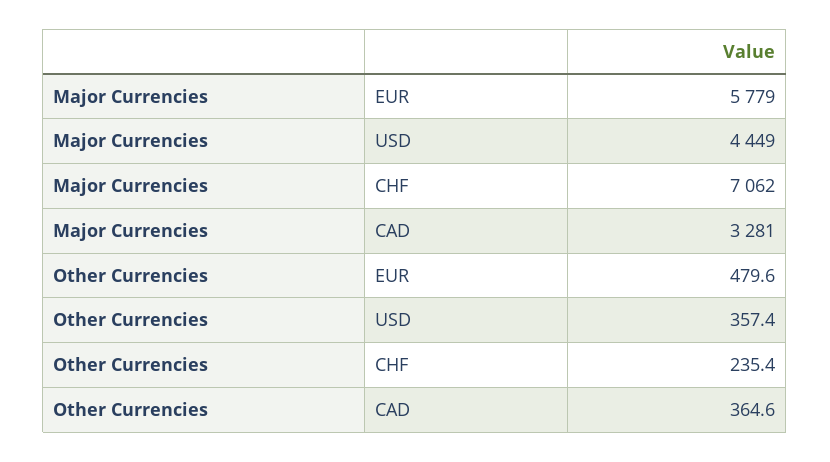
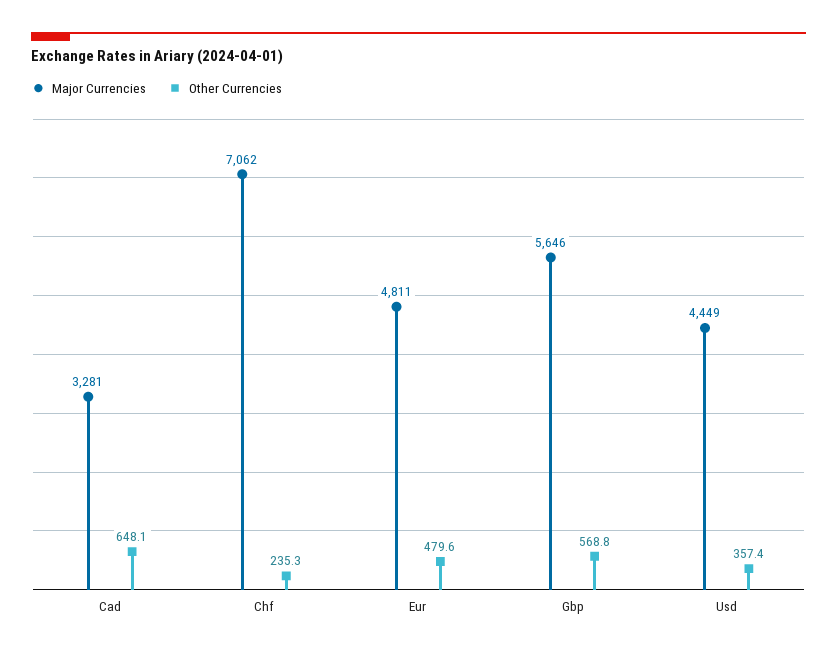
  {
    "Major Currencies": {
-     "EUR": 5779,
+     "EUR": 4811,
      "USD": 4449,
      "CHF": 7062,
-     "CAD": 3281
+     "CAD": 3281,
+     "Gbp": 5646
    },
    "Other Currencies": {
      "EUR": 479.6,
      "USD": 357.4,
-     "CHF": 235.4,
+     "CHF": 235.3,
-     "CAD": 364.6
+     "CAD": 648.1,
+     "Gbp": 568.8
    }
  }

